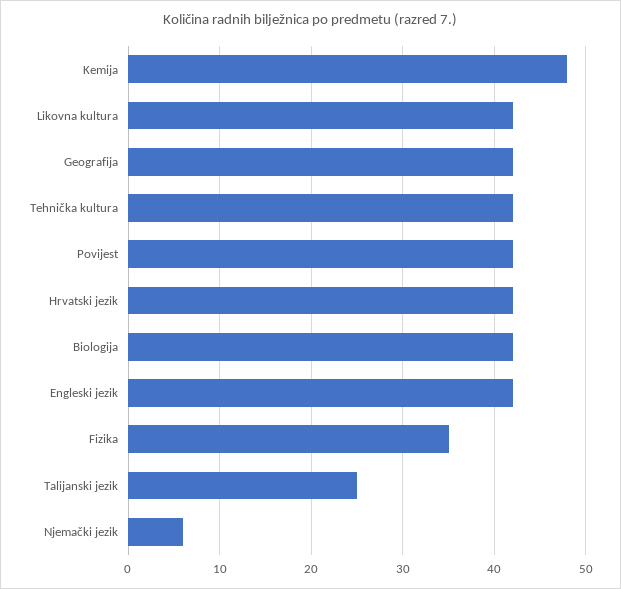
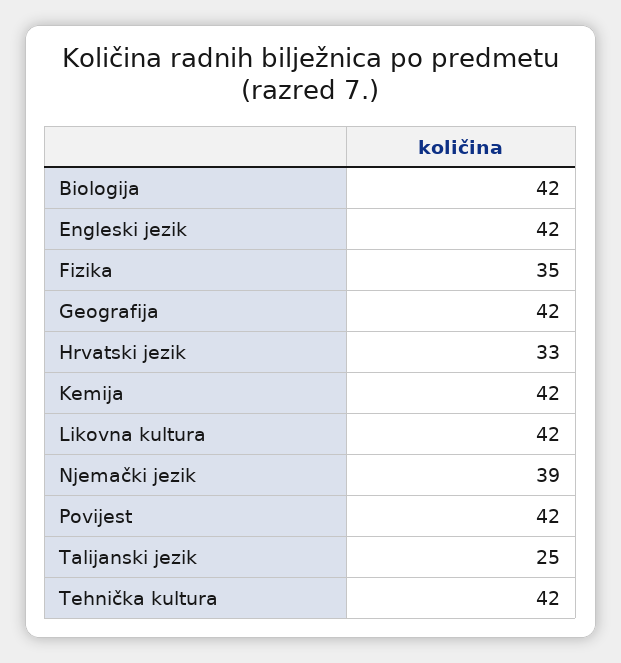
  {
-   "Kemija": 48,
+   "Kemija": 42,
    "Likovna kultura": 42,
    "Geografija": 42,
    "Tehnička kultura": 42,
    "Povijest": 42,
-   "Hrvatski jezik": 42,
+   "Hrvatski jezik": 33,
    "Biologija": 42,
    "Engleski jezik": 42,
    "Fizika": 35,
    "Talijanski jezik": 25,
-   "Njemački jezik": 6
+   "Njemački jezik": 39
  }

